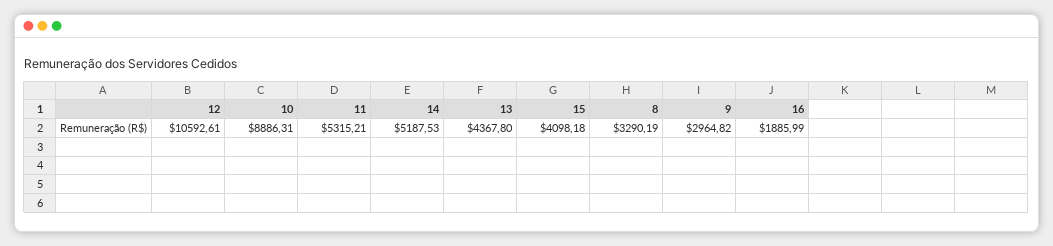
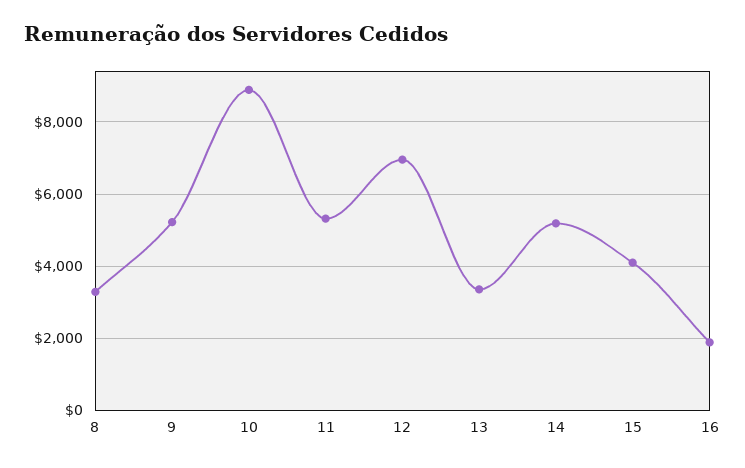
  {
-   "12": 10592.61,
+   "12": 7000,
    "10": 8886.31,
    "11": 5315.21,
    "14": 5187.53,
-   "13": 4367.8,
+   "13": 3400,
    "15": 4098.18,
    "8": 3290.19,
-   "9": 2964.82,
+   "9": 5200,
    "16": 1885.99
  }

